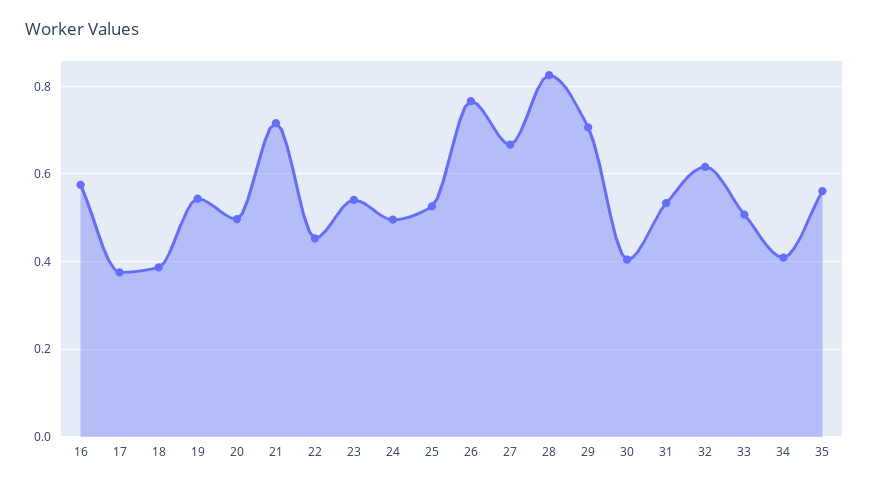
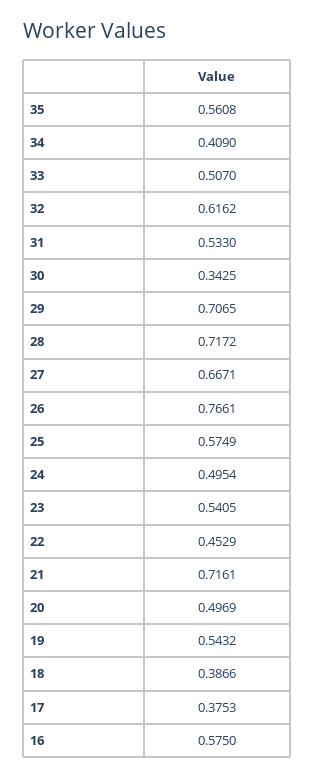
  {
    "16": 0.575,
    "17": 0.3753,
    "18": 0.3866,
    "19": 0.5432,
    "20": 0.4969,
    "21": 0.7161,
    "22": 0.4529,
    "23": 0.5405,
    "24": 0.4954,
-   "25": 0.52,
+   "25": 0.5749,
    "26": 0.7661,
    "27": 0.6671,
-   "28": 0.82,
+   "28": 0.7172,
    "29": 0.7065,
-   "30": 0.4,
+   "30": 0.3425,
    "31": 0.533,
    "32": 0.6162,
    "33": 0.507,
    "34": 0.409,
    "35": 0.5608
  }

